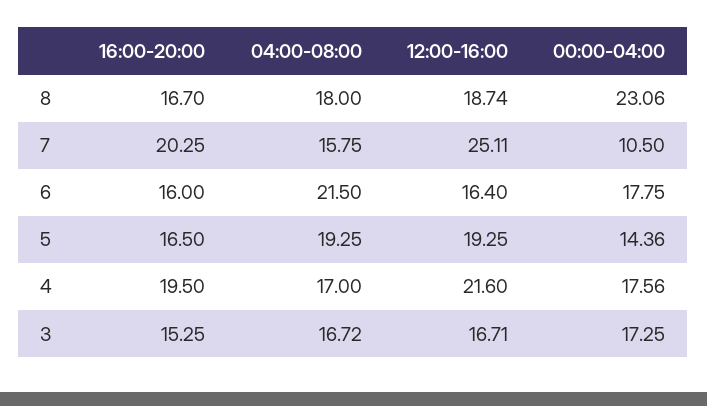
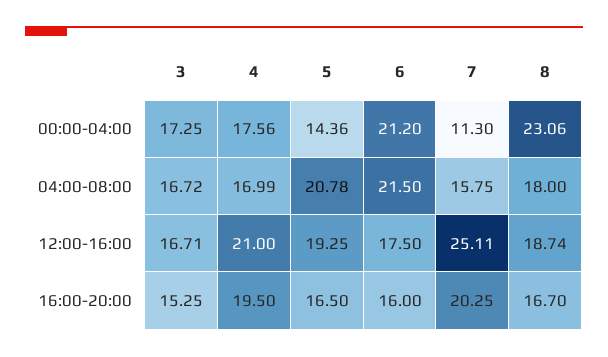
  {
    "16:00-20:00": {
      "8": 16.7,
      "7": 20.25,
      "6": 16,
      "5": 16.5,
      "4": 19.5,
      "3": 15.25
    },
    "04:00-08:00": {
      "8": 18,
      "7": 15.75,
      "6": 21.5,
-     "5": 19.25,
+     "5": 20.78,
-     "4": 17,
+     "4": 16.99,
      "3": 16.72
    },
    "12:00-16:00": {
      "8": 18.74,
      "7": 25.11,
-     "6": 16.4,
+     "6": 17.5,
      "5": 19.25,
-     "4": 21.6,
+     "4": 21,
      "3": 16.71
    },
    "00:00-04:00": {
      "8": 23.06,
-     "7": 10.5,
+     "7": 11.3,
-     "6": 17.75,
+     "6": 21.2,
      "5": 14.36,
      "4": 17.56,
      "3": 17.25
    }
  }

